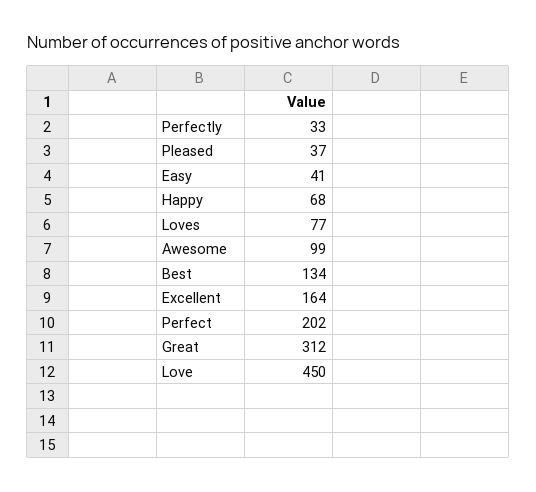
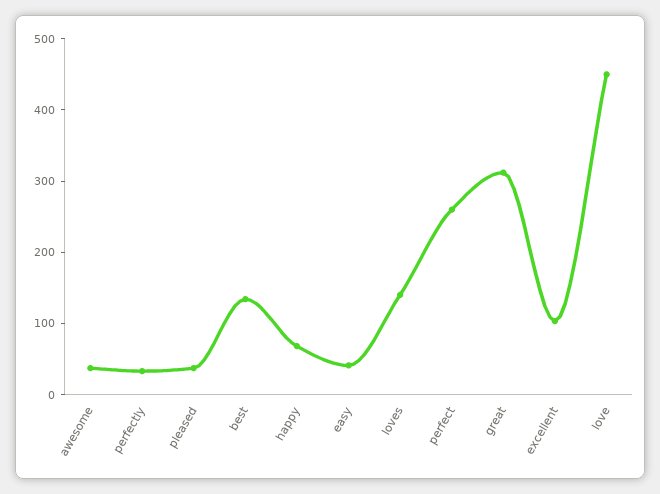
  {
    "Perfectly": 33,
    "Pleased": 37,
    "Easy": 41,
    "Happy": 68,
-   "Loves": 77,
+   "Loves": 140,
-   "Awesome": 99,
+   "Awesome": 40,
    "Best": 134,
-   "Excellent": 164,
+   "Excellent": 100,
-   "Perfect": 202,
+   "Perfect": 260,
    "Great": 312,
    "Love": 450
  }

